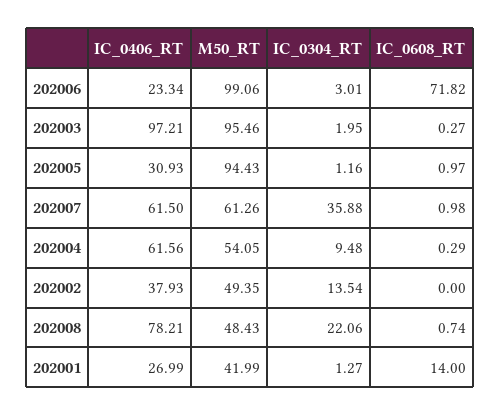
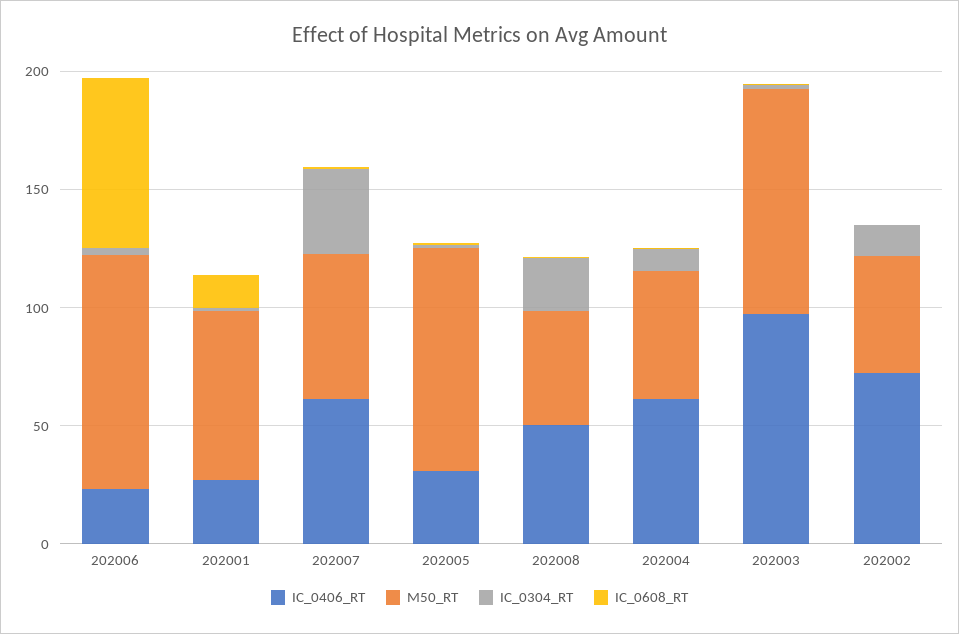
  {
    "IC_0406_RT": {
      "202006": 23.34,
      "202003": 97.21,
      "202005": 30.93,
      "202007": 61.5,
      "202004": 61.56,
-     "202002": 37.93,
+     "202002": 70,
-     "202008": 78.21,
+     "202008": 50,
      "202001": 26.99
    },
    "M50_RT": {
      "202006": 99.06,
      "202003": 95.46,
      "202005": 94.43,
      "202007": 61.26,
      "202004": 54.05,
      "202002": 49.35,
      "202008": 48.43,
-     "202001": 41.99
+     "202001": 70
    },
    "IC_0304_RT": {
      "202006": 3.01,
      "202003": 1.95,
      "202005": 1.16,
      "202007": 35.88,
      "202004": 9.48,
      "202002": 13.54,
      "202008": 22.06,
      "202001": 1.27
    },
    "IC_0608_RT": {
      "202006": 71.82,
      "202003": 0.27,
      "202005": 0.97,
      "202007": 0.98,
      "202004": 0.29,
      "202002": 0,
      "202008": 0.74,
      "202001": 14
    }
  }

